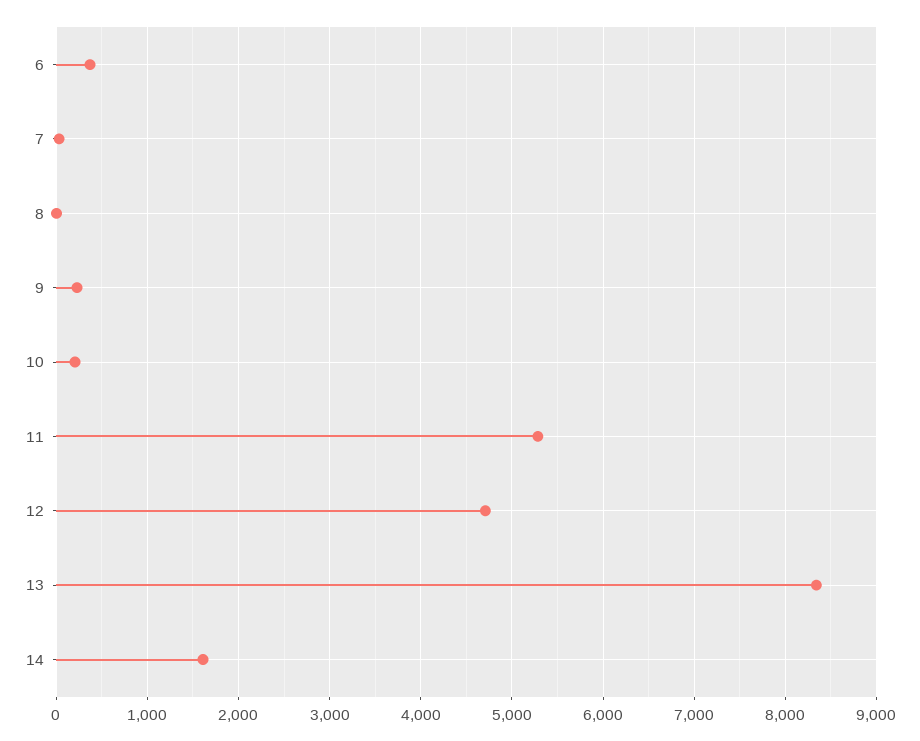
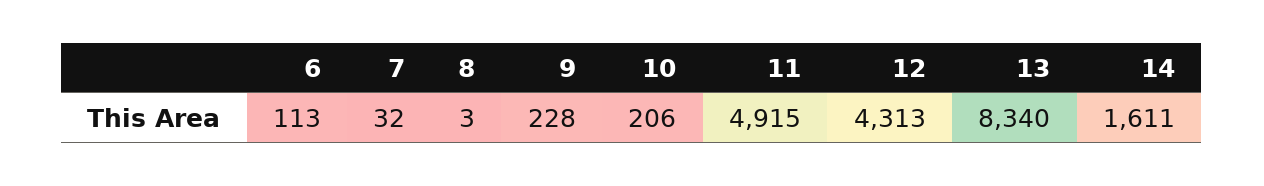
  {
-   "6": 400,
+   "6": 113,
    "7": 32,
    "8": 3,
    "9": 228,
    "10": 206,
-   "11": 5300,
+   "11": 4915,
-   "12": 4700,
+   "12": 4313,
    "13": 8340,
    "14": 1611
  }

